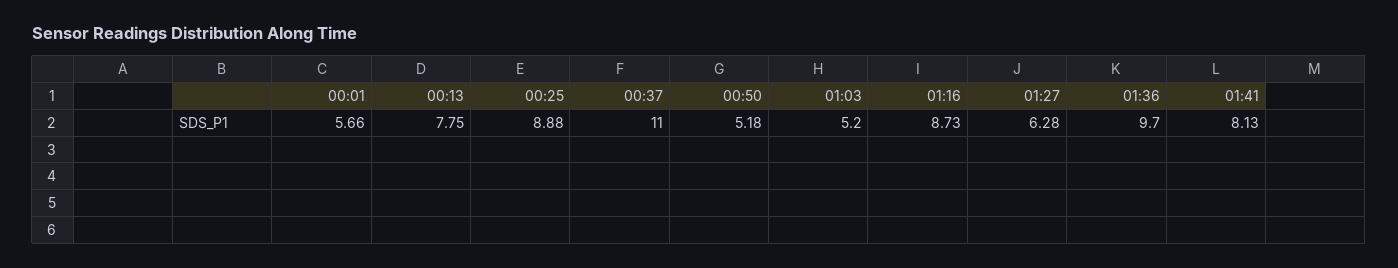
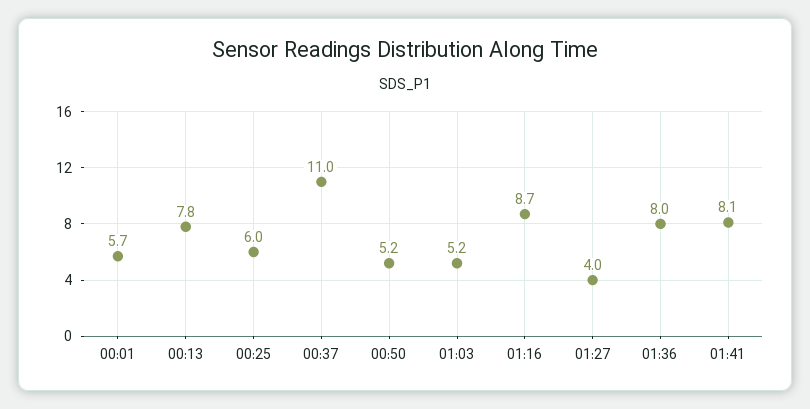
  {
    "00:01": 5.66,
    "00:13": 7.75,
-   "00:25": 8.88,
+   "00:25": 6,
    "00:37": 11,
    "00:50": 5.18,
    "01:03": 5.2,
    "01:16": 8.73,
-   "01:27": 6.28,
+   "01:27": 4,
-   "01:36": 9.7,
+   "01:36": 8,
    "01:41": 8.13
  }

